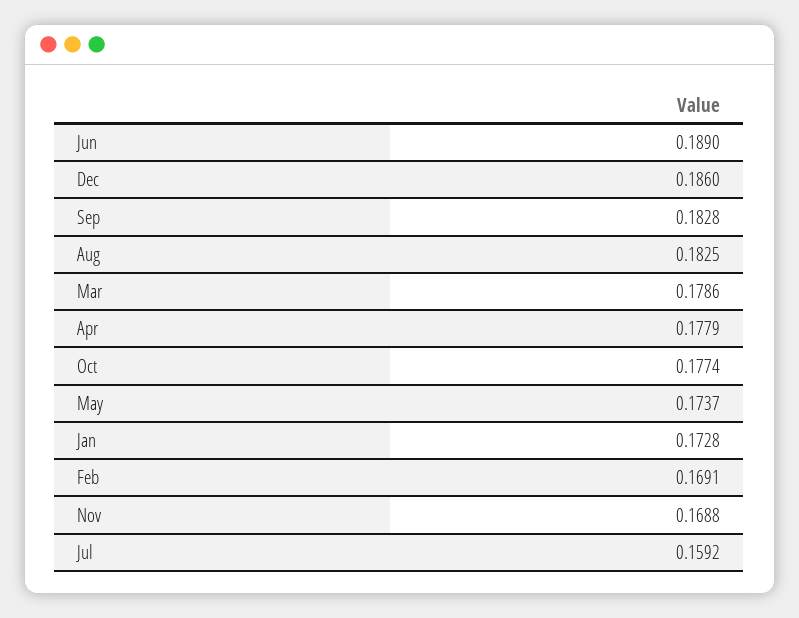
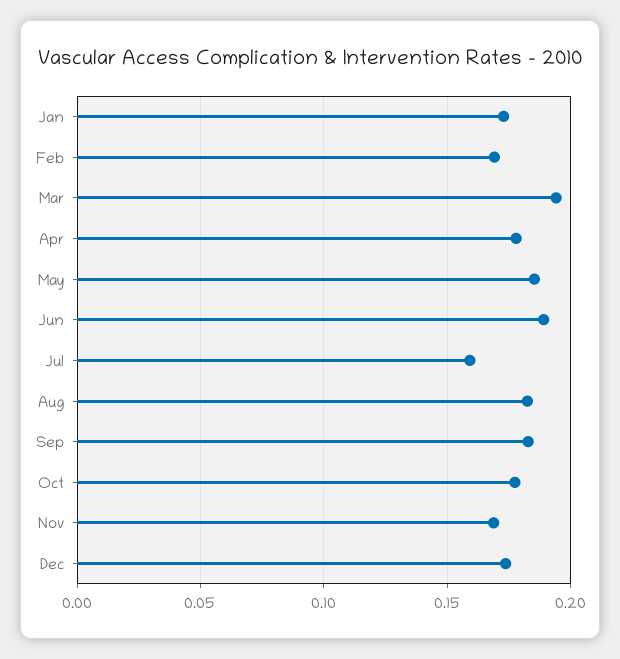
  {
    "Jun": 0.189,
-   "Dec": 0.186,
+   "Dec": 0.175,
    "Sep": 0.1828,
    "Aug": 0.1825,
-   "Mar": 0.1786,
+   "Mar": 0.195,
    "Apr": 0.1779,
    "Oct": 0.1774,
-   "May": 0.1737,
+   "May": 0.185,
    "Jan": 0.1728,
    "Feb": 0.1691,
    "Nov": 0.1688,
    "Jul": 0.1592
  }

